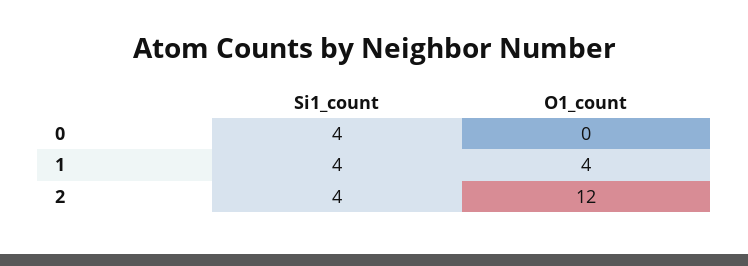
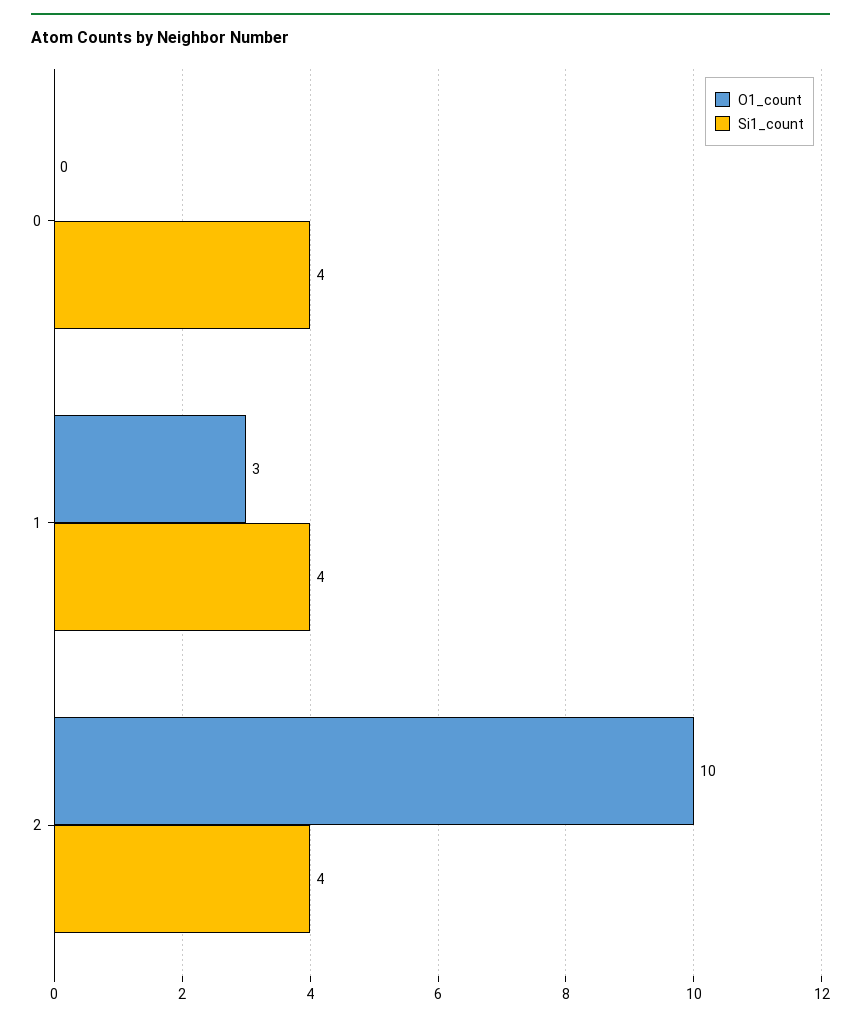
  {
    "Si1_count": {
      "0": 4,
      "1": 4,
      "2": 4
    },
    "O1_count": {
      "0": 0,
-     "1": 4,
+     "1": 3,
-     "2": 12
+     "2": 10
    }
  }

